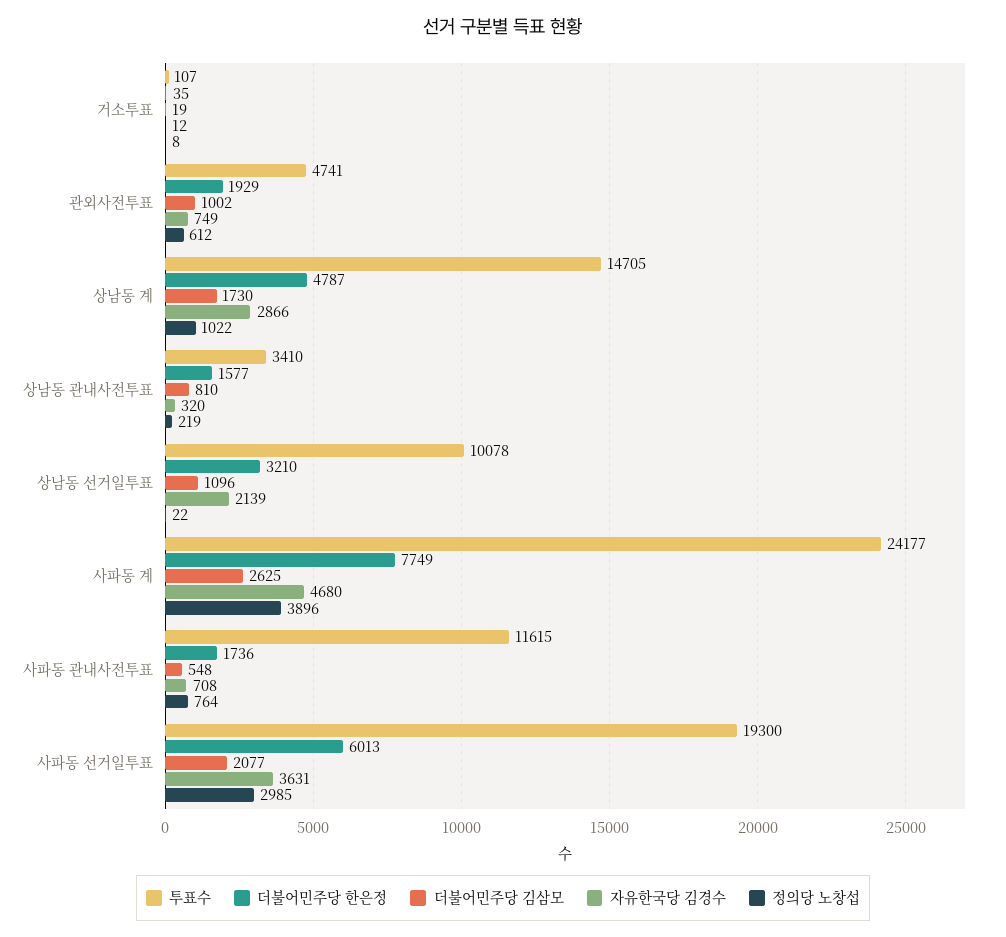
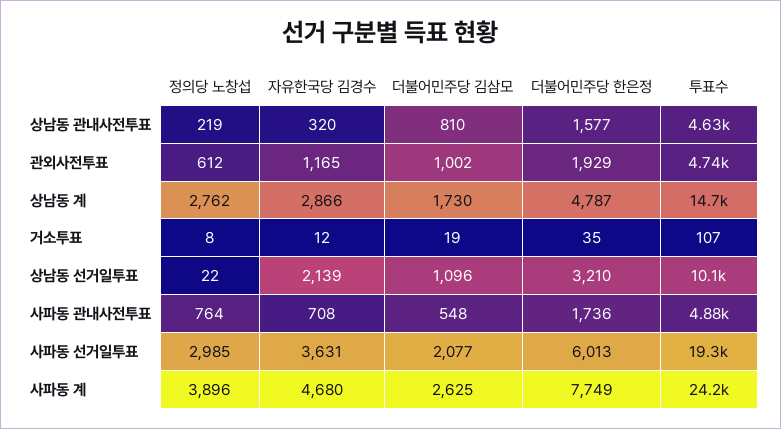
  {
    "투표수": {
      "거소투표": 107,
      "관외사전투표": 4741,
      "상남동 계": 14705,
-     "상남동 관내사전투표": 3410,
+     "상남동 관내사전투표": 4630,
      "상남동 선거일투표": 10078,
      "사파동 계": 24177,
-     "사파동 관내사전투표": 11615,
+     "사파동 관내사전투표": 4880,
      "사파동 선거일투표": 19300
    },
    "더불어민주당 한은정": {
      "거소투표": 35,
      "관외사전투표": 1929,
      "상남동 계": 4787,
      "상남동 관내사전투표": 1577,
      "상남동 선거일투표": 3210,
      "사파동 계": 7749,
      "사파동 관내사전투표": 1736,
      "사파동 선거일투표": 6013
    },
    "더불어민주당 김삼모": {
      "거소투표": 19,
      "관외사전투표": 1002,
      "상남동 계": 1730,
      "상남동 관내사전투표": 810,
      "상남동 선거일투표": 1096,
      "사파동 계": 2625,
      "사파동 관내사전투표": 548,
      "사파동 선거일투표": 2077
    },
    "자유한국당 김경수": {
      "거소투표": 12,
-     "관외사전투표": 749,
+     "관외사전투표": 1165,
      "상남동 계": 2866,
      "상남동 관내사전투표": 320,
      "상남동 선거일투표": 2139,
      "사파동 계": 4680,
      "사파동 관내사전투표": 708,
      "사파동 선거일투표": 3631
    },
    "정의당 노창섭": {
      "거소투표": 8,
      "관외사전투표": 612,
-     "상남동 계": 1022,
+     "상남동 계": 2762,
      "상남동 관내사전투표": 219,
      "상남동 선거일투표": 22,
      "사파동 계": 3896,
      "사파동 관내사전투표": 764,
      "사파동 선거일투표": 2985
    }
  }

